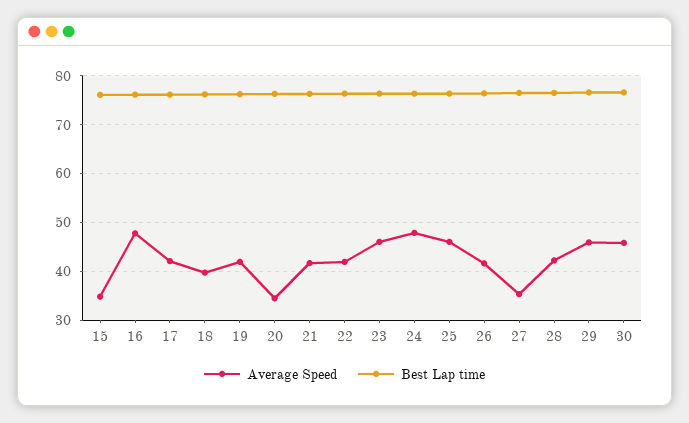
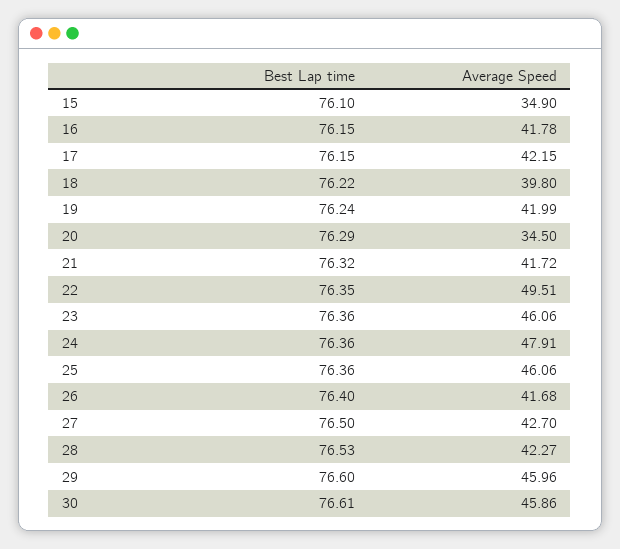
  {
    "Average Speed": {
      "15": 34.9,
-     "16": 48,
+     "16": 41.78,
      "17": 42.15,
      "18": 39.8,
      "19": 41.99,
      "20": 34.5,
      "21": 41.72,
-     "22": 42,
+     "22": 49.51,
      "23": 46.06,
      "24": 47.91,
      "25": 46.06,
      "26": 41.68,
-     "27": 36,
+     "27": 42.7,
      "28": 42.27,
      "29": 45.96,
      "30": 45.86
    },
    "Best Lap time": {
      "15": 76.1,
      "16": 76.15,
      "17": 76.15,
      "18": 76.22,
      "19": 76.24,
      "20": 76.29,
      "21": 76.32,
      "22": 76.35,
      "23": 76.36,
      "24": 76.36,
      "25": 76.36,
      "26": 76.4,
      "27": 76.5,
      "28": 76.53,
      "29": 76.6,
      "30": 76.61
    }
  }

